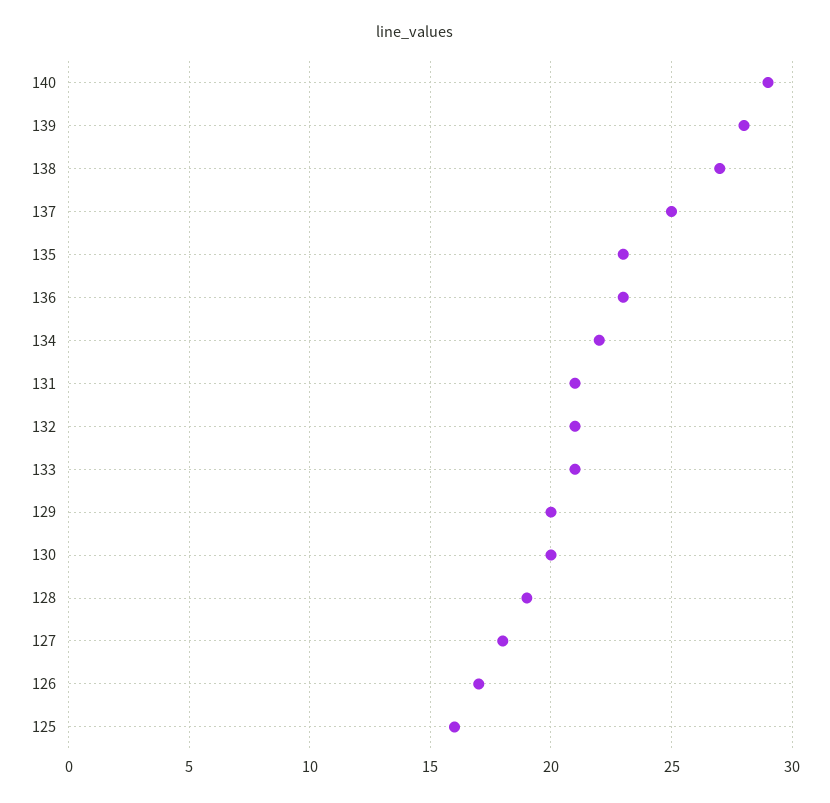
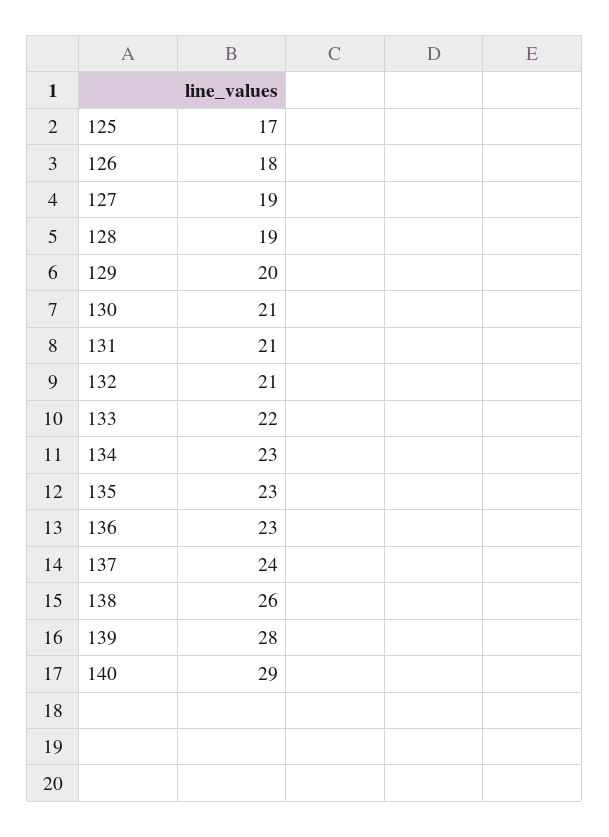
  {
    "140": 29,
    "139": 28,
-   "138": 27,
+   "138": 26,
-   "137": 25,
+   "137": 24,
    "135": 23,
    "136": 23,
-   "134": 22,
+   "134": 23,
    "131": 21,
    "132": 21,
-   "133": 21,
+   "133": 22,
    "129": 20,
-   "130": 20,
+   "130": 21,
    "128": 19,
-   "127": 18,
+   "127": 19,
-   "126": 17,
+   "126": 18,
-   "125": 16
+   "125": 17
  }

